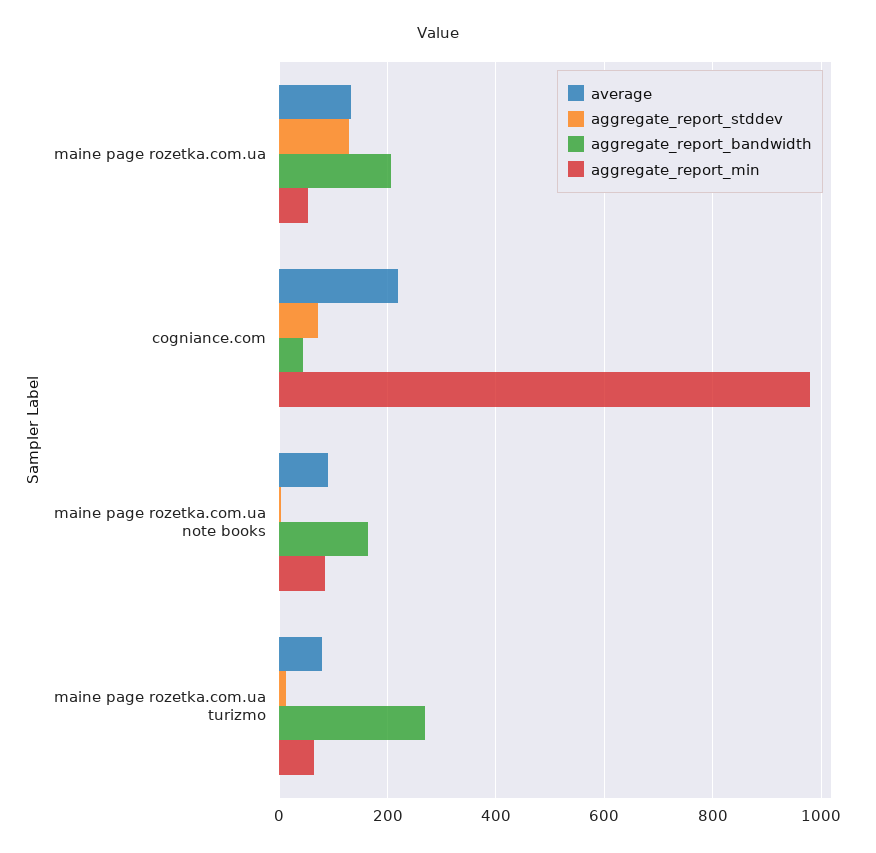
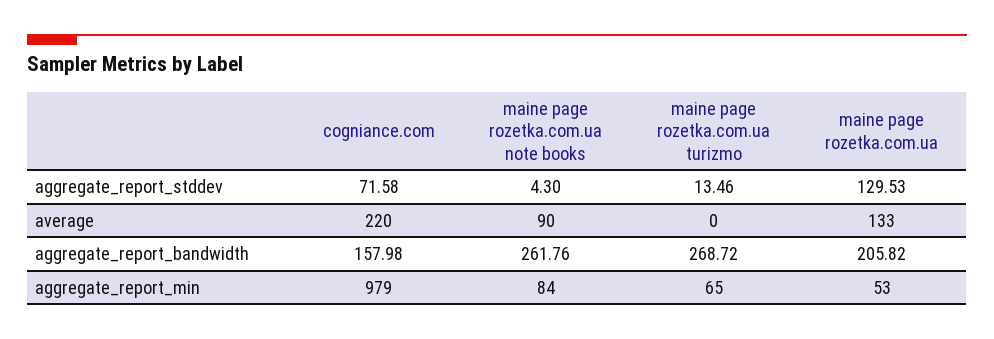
  {
    "average": {
      "maine page rozetka.com.ua": 133,
      "cogniance.com": 220,
      "maine page rozetka.com.ua note books": 90,
-     "maine page rozetka.com.ua turizmo": 80
+     "maine page rozetka.com.ua turizmo": 0
    },
    "aggregate_report_stddev": {
      "maine page rozetka.com.ua": 129.53,
      "cogniance.com": 71.58,
      "maine page rozetka.com.ua note books": 4.3,
      "maine page rozetka.com.ua turizmo": 13.46
    },
    "aggregate_report_bandwidth": {
      "maine page rozetka.com.ua": 205.82,
-     "cogniance.com": 40,
+     "cogniance.com": 157.98,
-     "maine page rozetka.com.ua note books": 160,
+     "maine page rozetka.com.ua note books": 261.76,
      "maine page rozetka.com.ua turizmo": 268.72
    },
    "aggregate_report_min": {
      "maine page rozetka.com.ua": 53,
      "cogniance.com": 979,
      "maine page rozetka.com.ua note books": 84,
      "maine page rozetka.com.ua turizmo": 65
    }
  }

